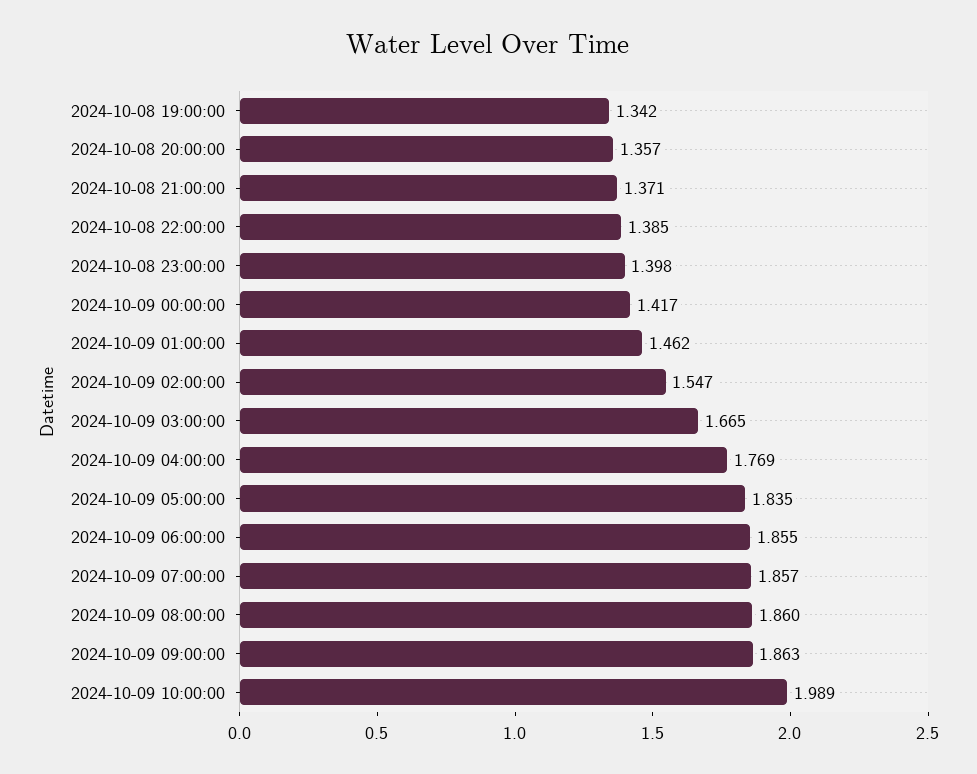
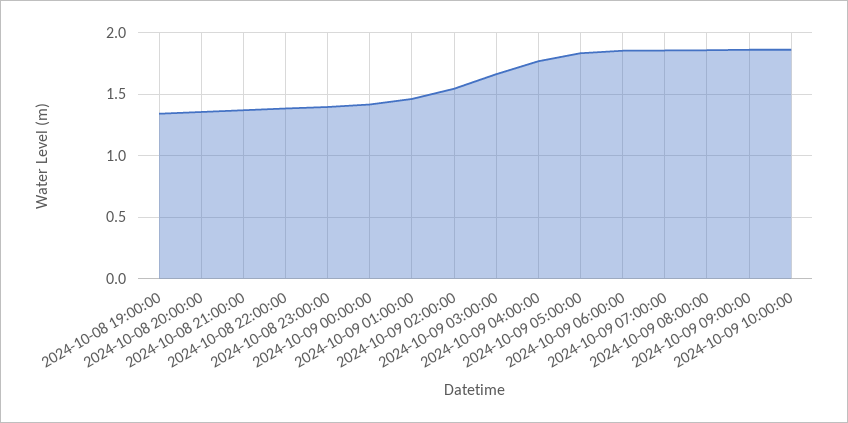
  {
    "2024-10-08 19:00:00": 1.342,
    "2024-10-08 20:00:00": 1.357,
    "2024-10-08 21:00:00": 1.371,
    "2024-10-08 22:00:00": 1.385,
    "2024-10-08 23:00:00": 1.398,
    "2024-10-09 00:00:00": 1.417,
    "2024-10-09 01:00:00": 1.462,
    "2024-10-09 02:00:00": 1.547,
    "2024-10-09 03:00:00": 1.665,
    "2024-10-09 04:00:00": 1.769,
    "2024-10-09 05:00:00": 1.835,
    "2024-10-09 06:00:00": 1.855,
    "2024-10-09 07:00:00": 1.857,
    "2024-10-09 08:00:00": 1.86,
    "2024-10-09 09:00:00": 1.863,
-   "2024-10-09 10:00:00": 1.989
+   "2024-10-09 10:00:00": 1.85
  }

